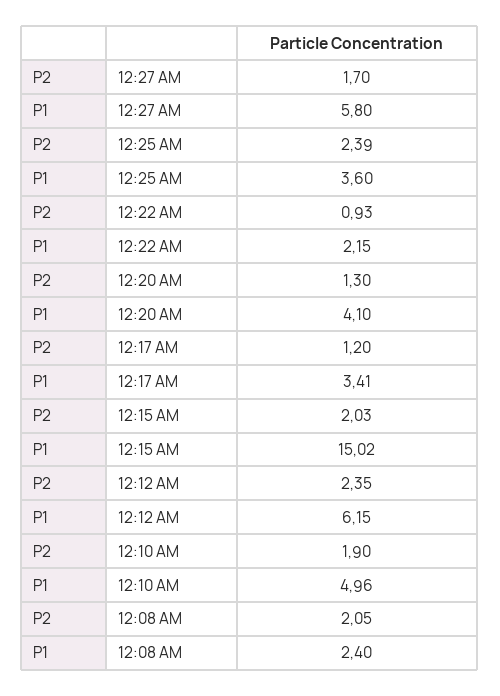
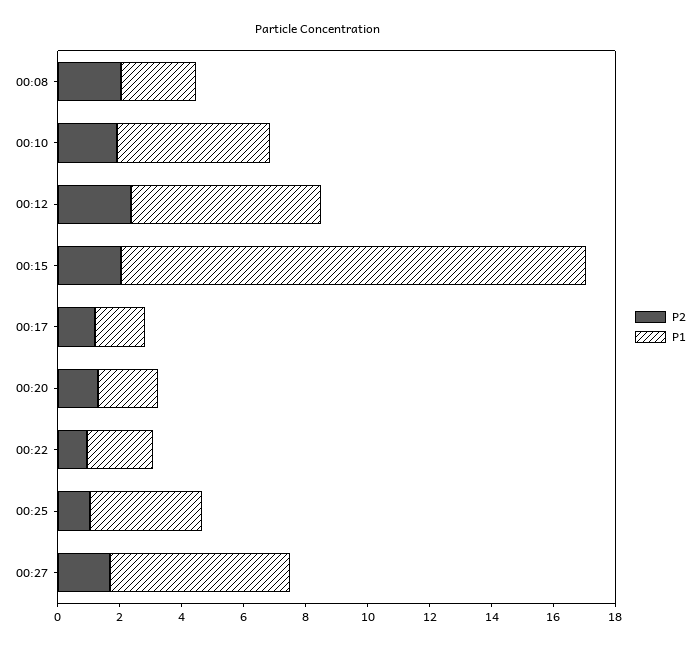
  {
    "P2": {
      "12:27 AM": 1.7,
-     "12:25 AM": 2.39,
+     "12:25 AM": 1,
      "12:22 AM": 0.93,
      "12:20 AM": 1.3,
      "12:17 AM": 1.2,
      "12:15 AM": 2.03,
      "12:12 AM": 2.35,
      "12:10 AM": 1.9,
      "12:08 AM": 2.05
    },
    "P1": {
      "12:27 AM": 5.8,
      "12:25 AM": 3.6,
      "12:22 AM": 2.15,
-     "12:20 AM": 4.1,
+     "12:20 AM": 2,
-     "12:17 AM": 3.41,
+     "12:17 AM": 1.5,
      "12:15 AM": 15.02,
      "12:12 AM": 6.15,
      "12:10 AM": 4.96,
      "12:08 AM": 2.4
    }
  }

